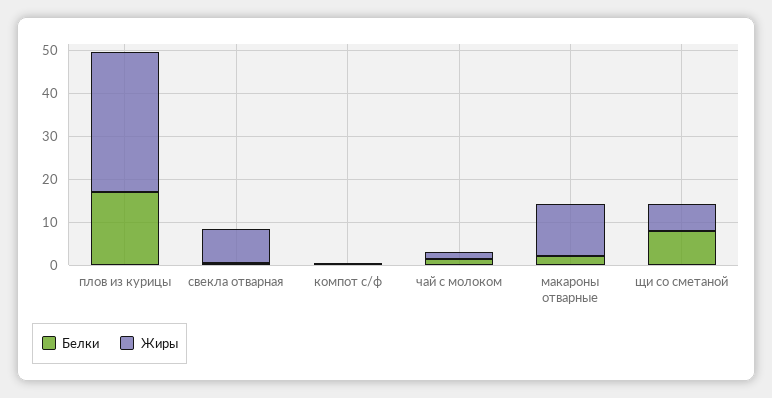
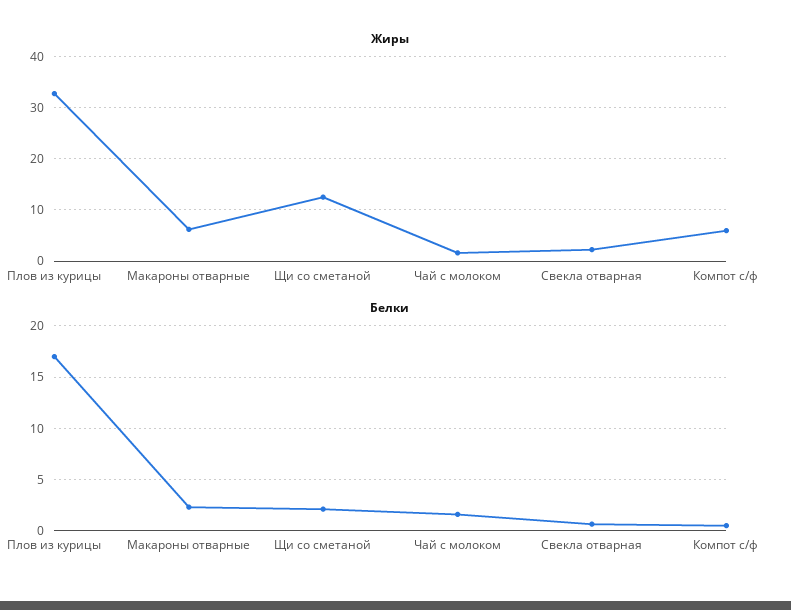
  {
    "Белки": {
      "плов из курицы": 17,
      "свекла отварная": 1,
      "компот с/ф": 1,
      "чай с молоком": 2,
      "макароны отварные": 2,
-     "щи со сметаной": 8
+     "щи со сметаной": 2
    },
    "Жиры": {
      "плов из курицы": 32,
-     "свекла отварная": 8,
+     "свекла отварная": 2,
-     "компот с/ф": 0,
+     "компот с/ф": 6,
      "чай с молоком": 2,
-     "макароны отварные": 12,
+     "макароны отварные": 6,
-     "щи со сметаной": 6
+     "щи со сметаной": 12
    }
  }

